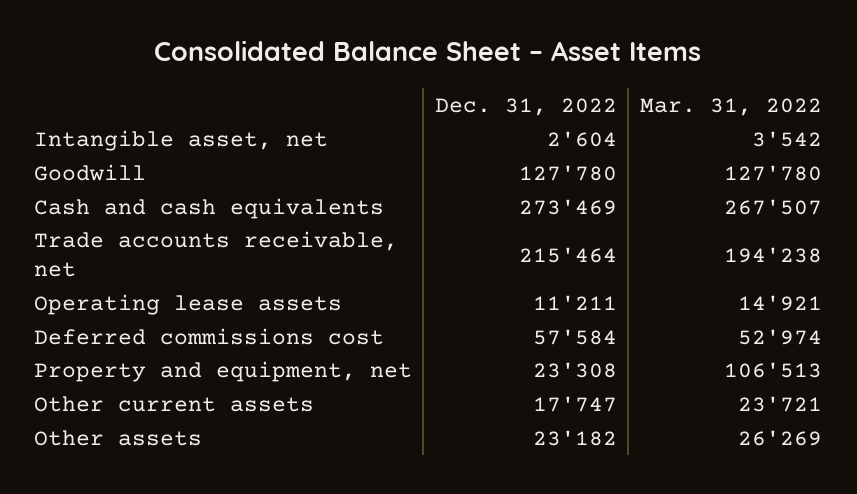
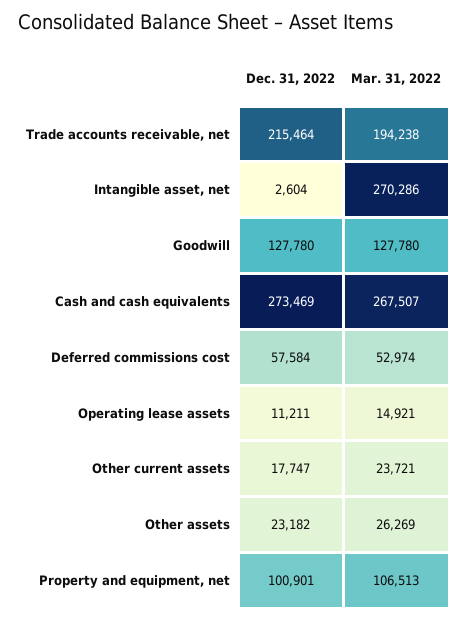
  {
    "Dec. 31, 2022": {
      "Intangible asset, net": 2604,
      "Goodwill": 127780,
      "Cash and cash equivalents": 273469,
      "Trade accounts receivable, net": 215464,
      "Operating lease assets": 11211,
      "Deferred commissions cost": 57584,
-     "Property and equipment, net": 23308,
+     "Property and equipment, net": 100901,
      "Other current assets": 17747,
      "Other assets": 23182
    },
    "Mar. 31, 2022": {
-     "Intangible asset, net": 3542,
+     "Intangible asset, net": 270286,
      "Goodwill": 127780,
      "Cash and cash equivalents": 267507,
      "Trade accounts receivable, net": 194238,
      "Operating lease assets": 14921,
      "Deferred commissions cost": 52974,
      "Property and equipment, net": 106513,
      "Other current assets": 23721,
      "Other assets": 26269
    }
  }

